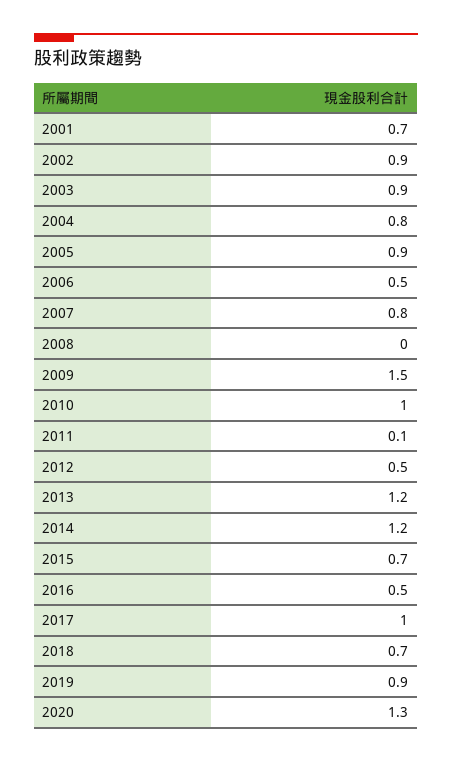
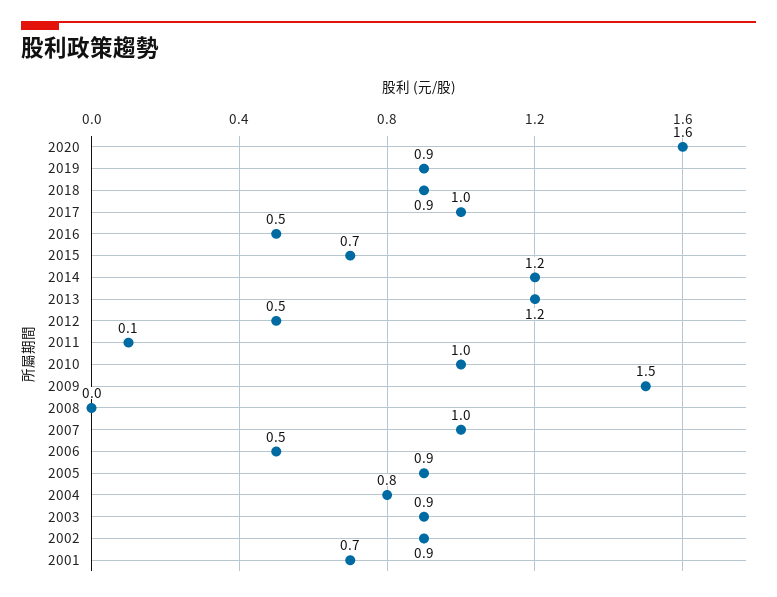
  {
    "2001": 0.7,
    "2002": 0.9,
    "2003": 0.9,
    "2004": 0.8,
    "2005": 0.9,
    "2006": 0.5,
-   "2007": 0.8,
+   "2007": 1,
    "2008": 0,
    "2009": 1.5,
    "2010": 1,
    "2011": 0.1,
    "2012": 0.5,
    "2013": 1.2,
    "2014": 1.2,
    "2015": 0.7,
    "2016": 0.5,
    "2017": 1,
-   "2018": 0.7,
+   "2018": 0.9,
    "2019": 0.9,
-   "2020": 1.3
+   "2020": 1.6
  }

